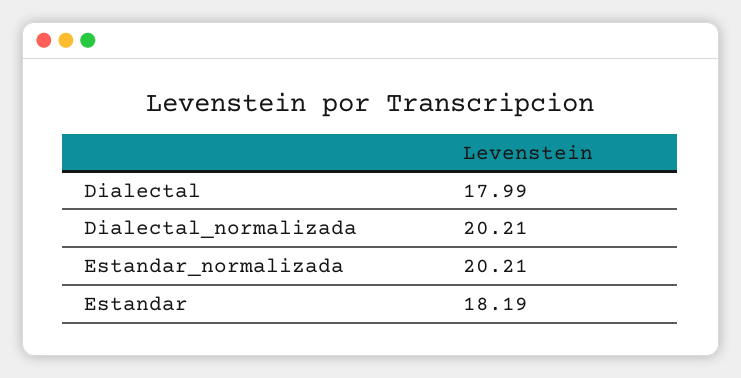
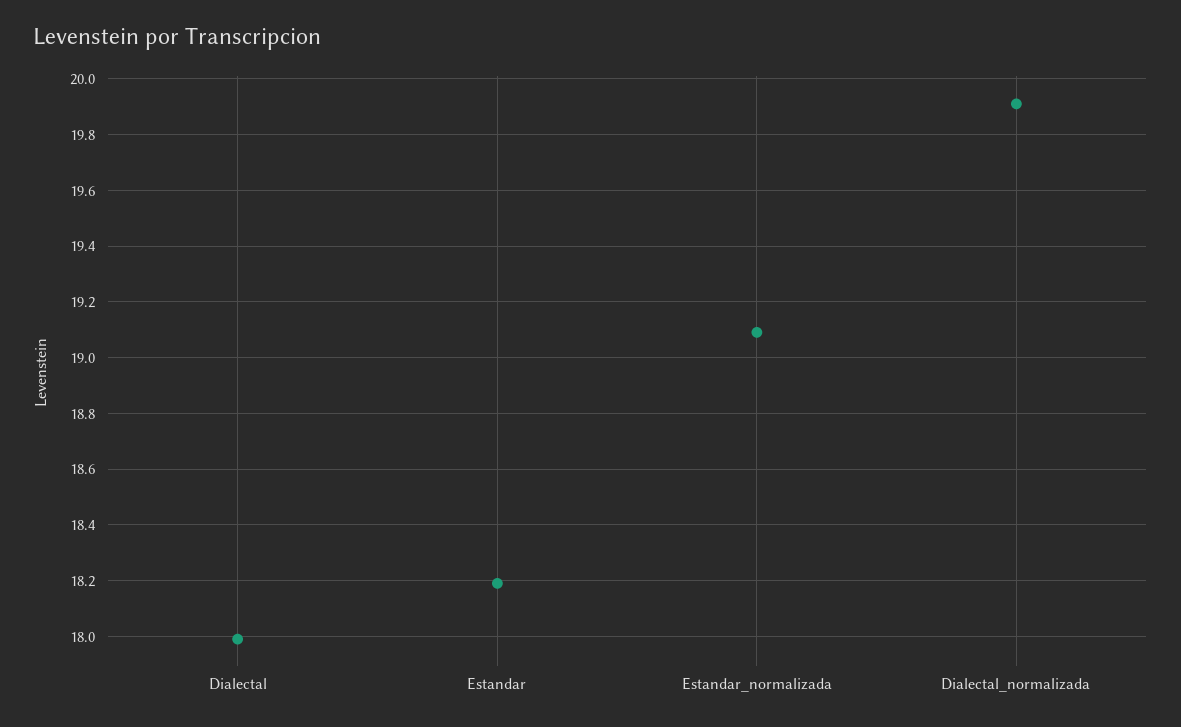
  {
    "Dialectal": 17.99,
-   "Dialectal_normalizada": 20.21,
+   "Dialectal_normalizada": 19.9,
-   "Estandar_normalizada": 20.21,
+   "Estandar_normalizada": 19.1,
    "Estandar": 18.19
  }

